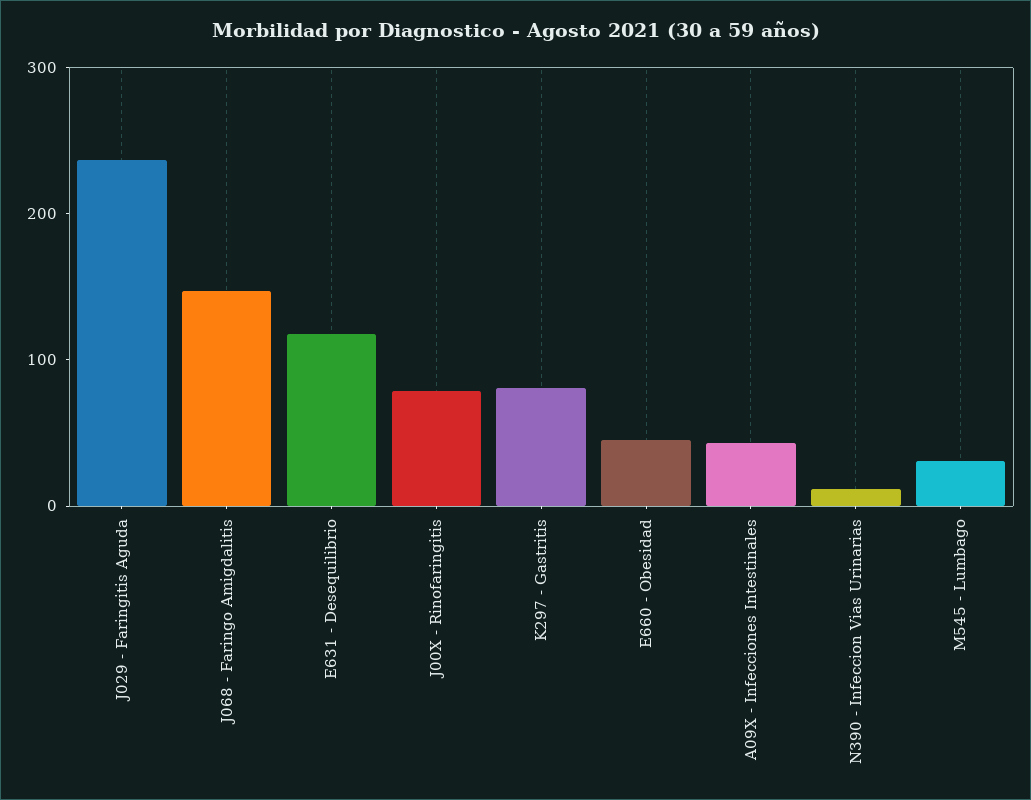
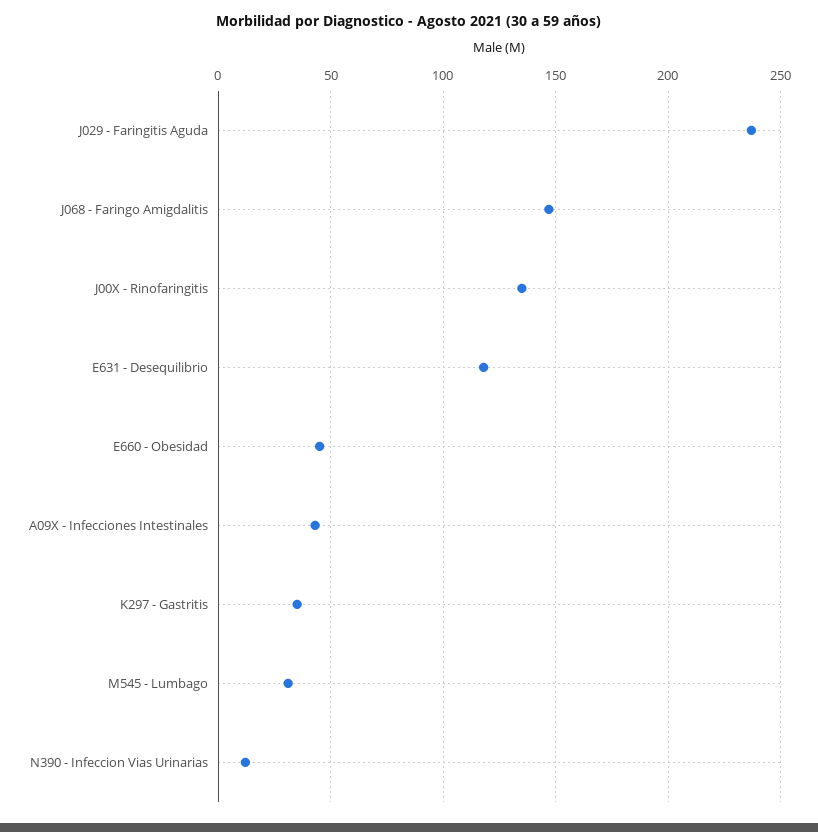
  {
    "J029 - Faringitis Aguda": 235,
    "J068 - Faringo Amigdalitis": 145,
    "E631 - Desequilibrio": 120,
-   "J00X - Rinofaringitis": 80,
+   "J00X - Rinofaringitis": 135,
-   "K297 - Gastritis": 80,
+   "K297 - Gastritis": 35,
    "E660 - Obesidad": 45,
    "A09X - Infecciones Intestinales": 45,
    "N390 - Infeccion Vias Urinarias": 10,
    "M545 - Lumbago": 30
  }

